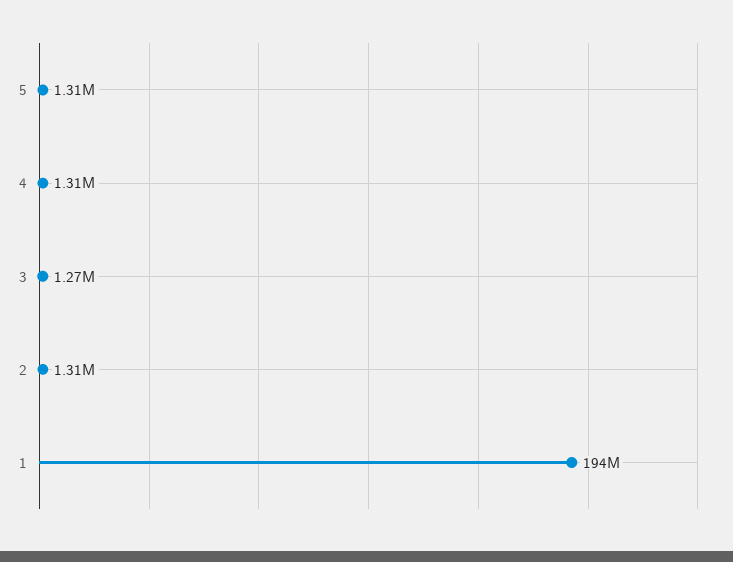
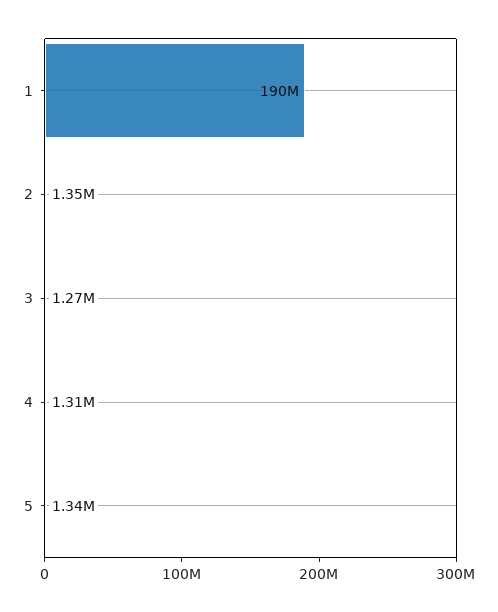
  {
-   "5": 1310000,
+   "5": 1340000,
    "4": 1310000,
    "3": 1270000,
-   "2": 1310000,
+   "2": 1350000,
-   "1": 194000000
+   "1": 190000000
  }

